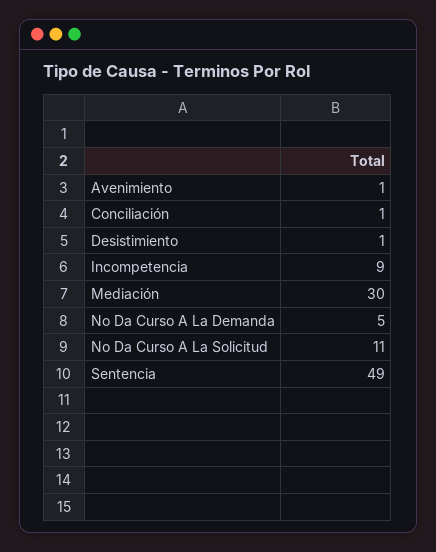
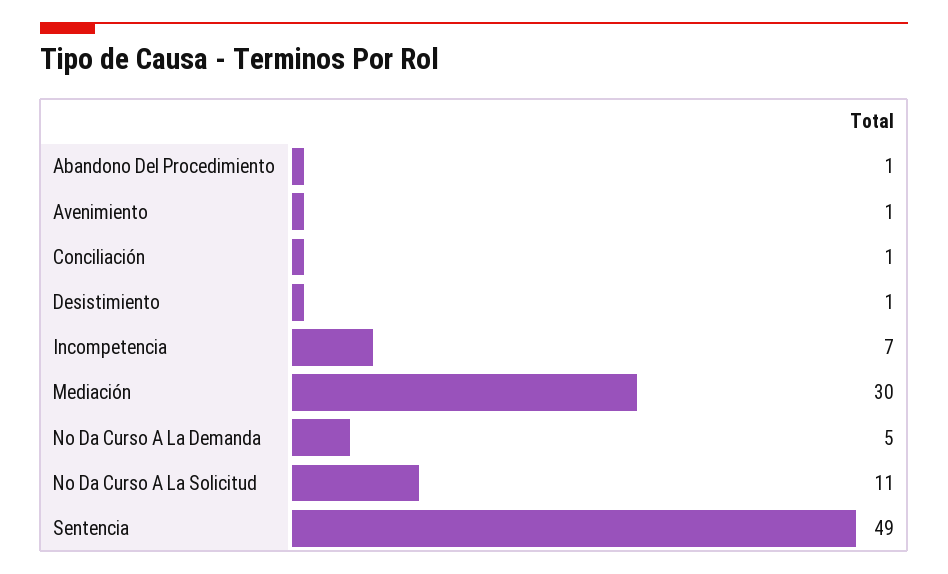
  {
    "Avenimiento": 1,
    "Conciliación": 1,
    "Desistimiento": 1,
-   "Incompetencia": 9,
+   "Incompetencia": 7,
    "Mediación": 30,
    "No Da Curso A La Demanda": 5,
    "No Da Curso A La Solicitud": 11,
-   "Sentencia": 49
+   "Sentencia": 49,
+   "Abandono Del Procedimiento": 1
  }

